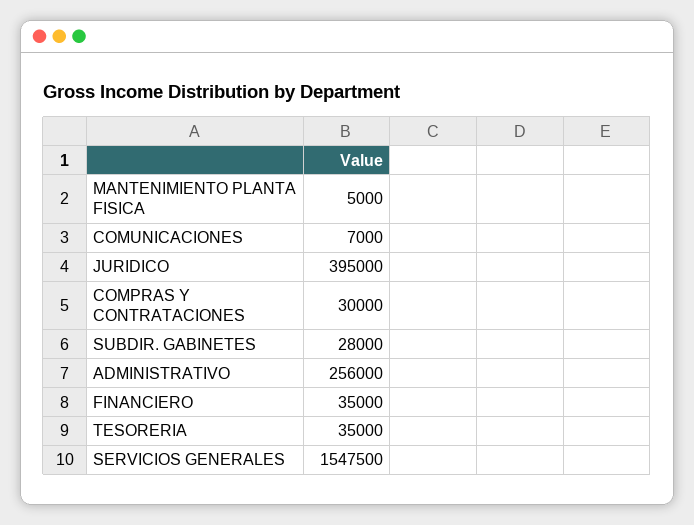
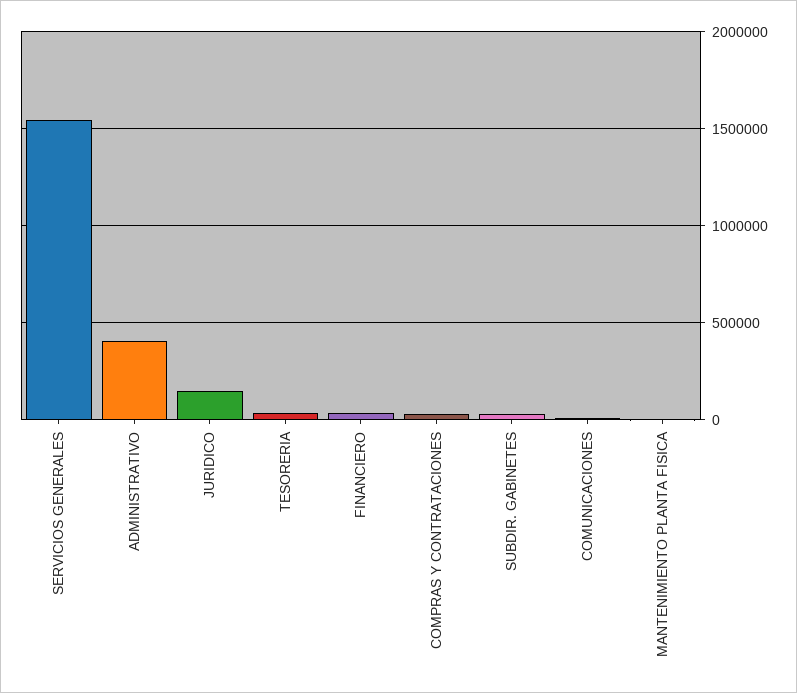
  {
    "MANTENIMIENTO PLANTA FISICA": 5000,
    "COMUNICACIONES": 7000,
-   "JURIDICO": 395000,
+   "JURIDICO": 150000,
    "COMPRAS Y CONTRATACIONES": 30000,
    "SUBDIR. GABINETES": 28000,
-   "ADMINISTRATIVO": 256000,
+   "ADMINISTRATIVO": 400000,
    "FINANCIERO": 35000,
    "TESORERIA": 35000,
    "SERVICIOS GENERALES": 1547500
  }

